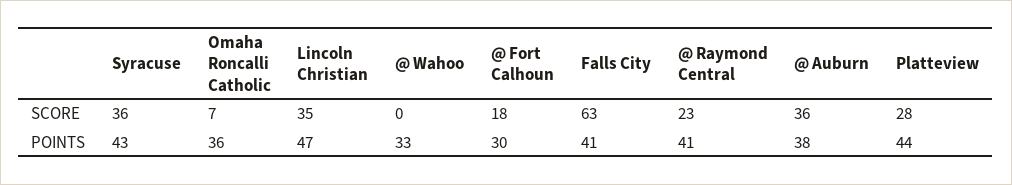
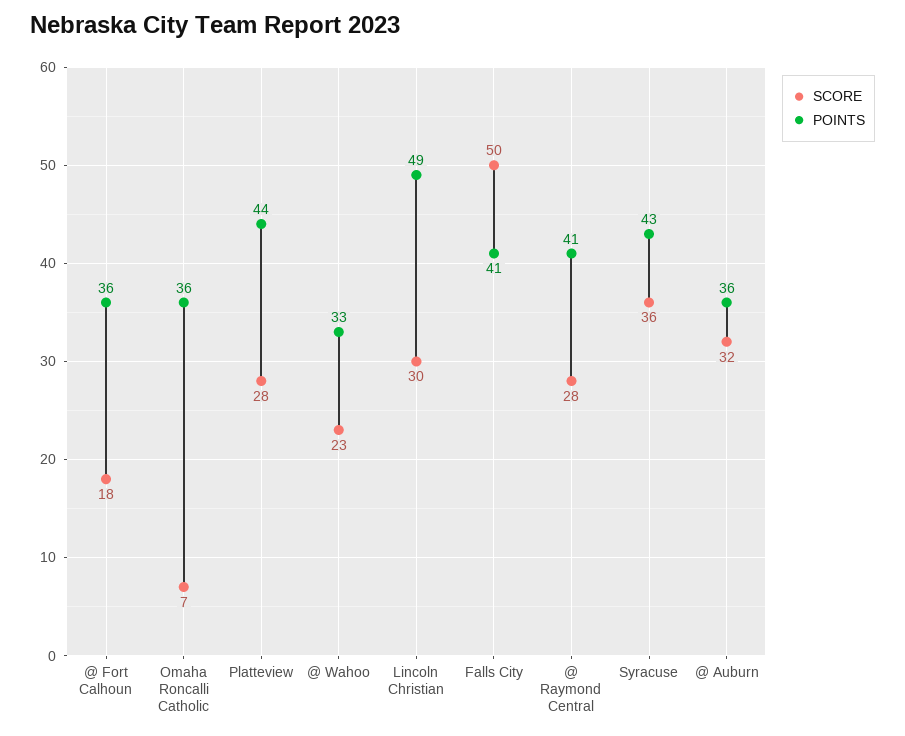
  {
    "SCORE": {
      "Syracuse": 36,
      "Omaha Roncalli Catholic": 7,
-     "Lincoln Christian": 35,
+     "Lincoln Christian": 30,
-     "@ Wahoo": 0,
+     "@ Wahoo": 23,
      "@ Fort Calhoun": 18,
-     "Falls City": 63,
+     "Falls City": 50,
-     "@ Raymond Central": 23,
+     "@ Raymond Central": 28,
-     "@ Auburn": 36,
+     "@ Auburn": 32,
      "Platteview": 28
    },
    "POINTS": {
      "Syracuse": 43,
      "Omaha Roncalli Catholic": 36,
-     "Lincoln Christian": 47,
+     "Lincoln Christian": 49,
      "@ Wahoo": 33,
-     "@ Fort Calhoun": 30,
+     "@ Fort Calhoun": 36,
      "Falls City": 41,
      "@ Raymond Central": 41,
-     "@ Auburn": 38,
+     "@ Auburn": 36,
      "Platteview": 44
    }
  }

